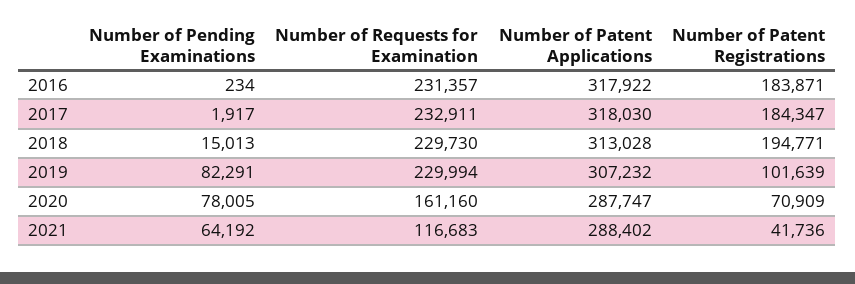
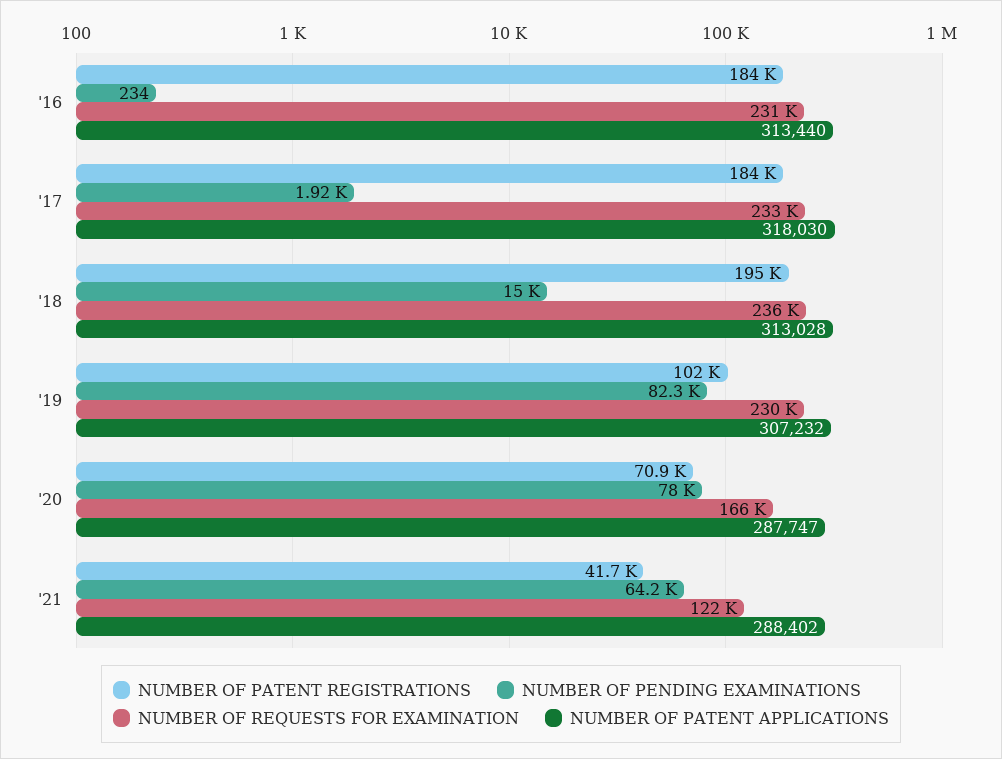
  {
    "Number of Pending Examinations": {
      "2016": 234,
      "2017": 1917,
      "2018": 15013,
      "2019": 82291,
      "2020": 78005,
      "2021": 64192
    },
    "Number of Requests for Examination": {
      "2016": 231357,
      "2017": 232911,
-     "2018": 229730,
+     "2018": 236000,
      "2019": 229994,
-     "2020": 161160,
+     "2020": 166000,
-     "2021": 116683
+     "2021": 122000
    },
    "Number of Patent Applications": {
-     "2016": 317922,
+     "2016": 313440,
      "2017": 318030,
      "2018": 313028,
      "2019": 307232,
      "2020": 287747,
      "2021": 288402
    },
    "Number of Patent Registrations": {
      "2016": 183871,
      "2017": 184347,
      "2018": 194771,
      "2019": 101639,
      "2020": 70909,
      "2021": 41736
    }
  }

